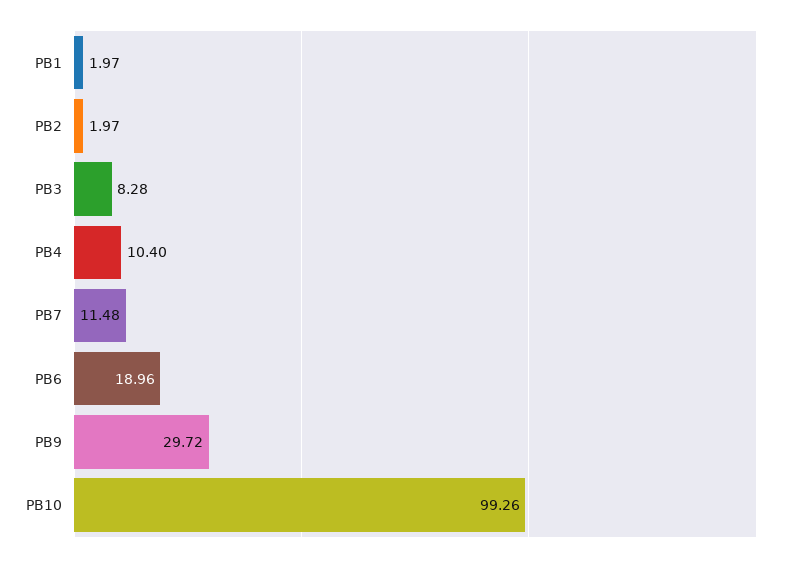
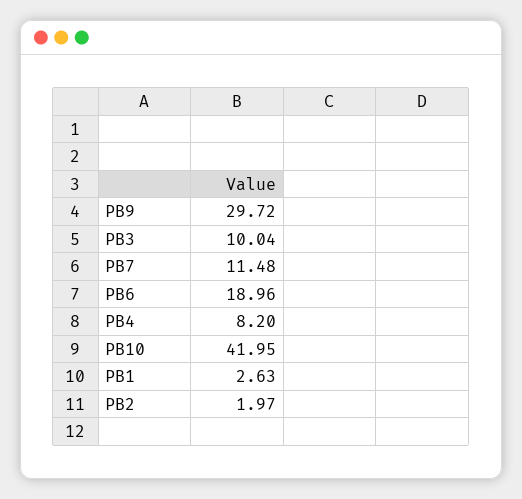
  {
-   "PB1": 1.97,
+   "PB1": 2.63,
    "PB2": 1.97,
-   "PB3": 8.28,
+   "PB3": 10.04,
-   "PB4": 10.4,
+   "PB4": 8.2,
    "PB7": 11.48,
    "PB6": 18.96,
    "PB9": 29.72,
-   "PB10": 99.26
+   "PB10": 41.95
  }

